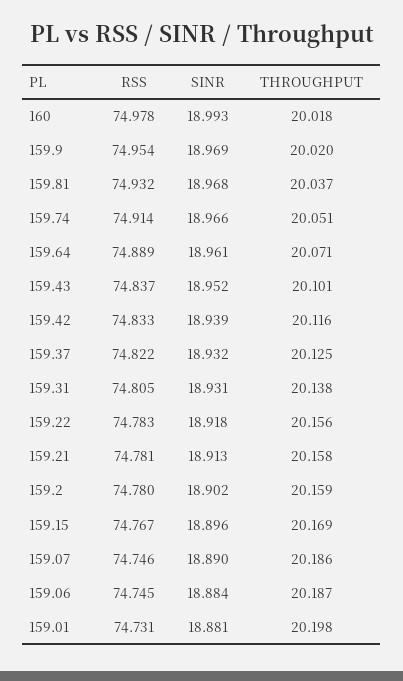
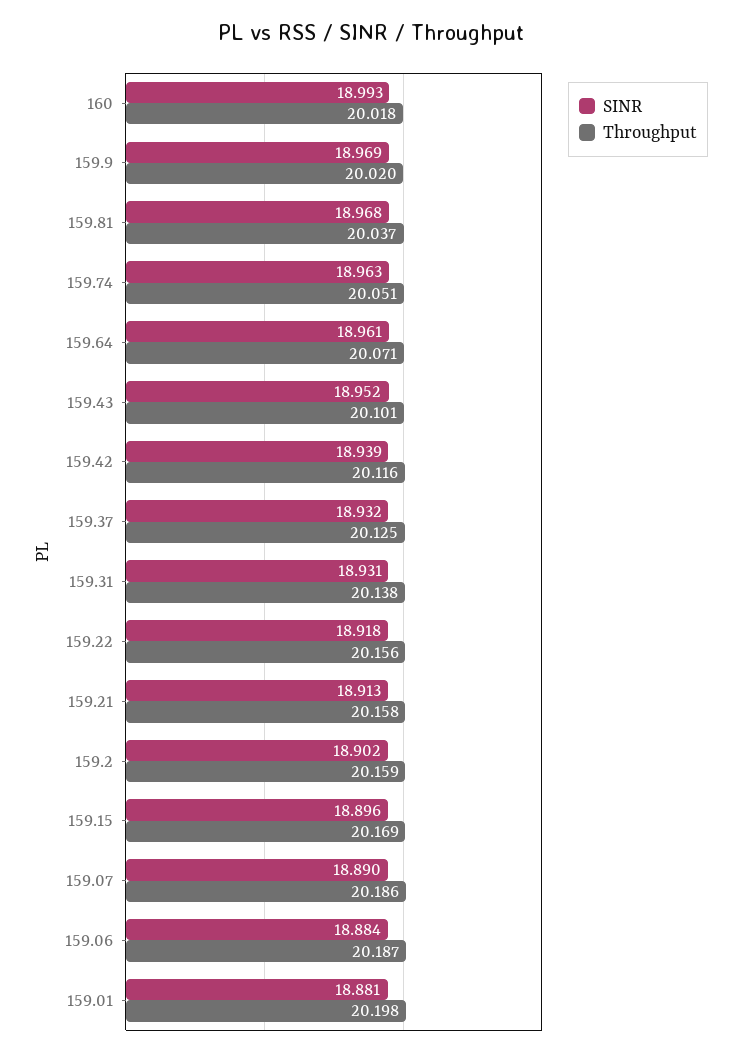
  {
-   "RSS": {
-     "160": 74.978,
-     "159.9": 74.954,
-     "159.81": 74.932,
-     "159.74": 74.914,
-     "159.64": 74.889,
-     "159.43": 74.837,
-     "159.42": 74.833,
-     "159.37": 74.822,
-     "159.31": 74.805,
-     "159.22": 74.783,
-     "159.21": 74.781,
-     "159.2": 74.78,
-     "159.15": 74.767,
-     "159.07": 74.746,
-     "159.06": 74.745,
-     "159.01": 74.731
-   },
    "SINR": {
      "160": 18.993,
      "159.9": 18.969,
      "159.81": 18.968,
-     "159.74": 18.966,
+     "159.74": 18.963,
      "159.64": 18.961,
      "159.43": 18.952,
      "159.42": 18.939,
      "159.37": 18.932,
      "159.31": 18.931,
      "159.22": 18.918,
      "159.21": 18.913,
      "159.2": 18.902,
      "159.15": 18.896,
      "159.07": 18.89,
      "159.06": 18.884,
      "159.01": 18.881
    },
    "THROUGHPUT": {
      "160": 20.018,
      "159.9": 20.02,
      "159.81": 20.037,
      "159.74": 20.051,
      "159.64": 20.071,
      "159.43": 20.101,
      "159.42": 20.116,
      "159.37": 20.125,
      "159.31": 20.138,
      "159.22": 20.156,
      "159.21": 20.158,
      "159.2": 20.159,
      "159.15": 20.169,
      "159.07": 20.186,
      "159.06": 20.187,
      "159.01": 20.198
    }
  }

